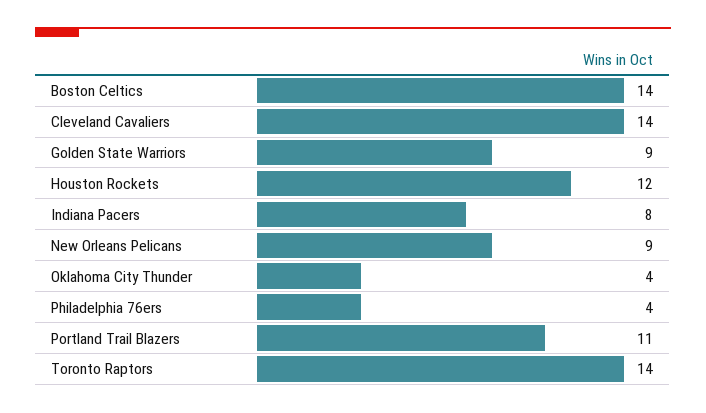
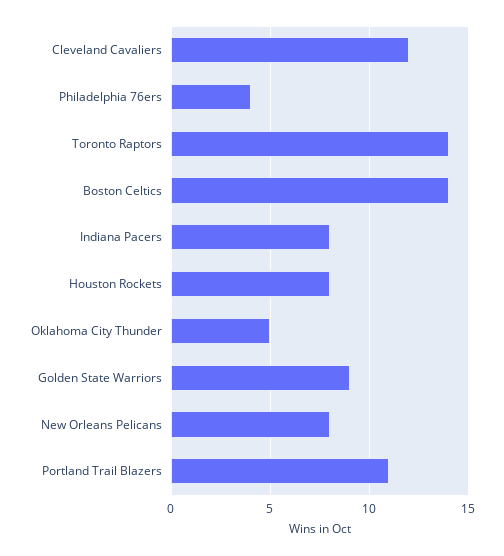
  {
    "Boston Celtics": 14,
-   "Cleveland Cavaliers": 14,
+   "Cleveland Cavaliers": 12,
    "Golden State Warriors": 9,
-   "Houston Rockets": 12,
+   "Houston Rockets": 8,
    "Indiana Pacers": 8,
-   "New Orleans Pelicans": 9,
+   "New Orleans Pelicans": 8,
-   "Oklahoma City Thunder": 4,
+   "Oklahoma City Thunder": 5,
    "Philadelphia 76ers": 4,
    "Portland Trail Blazers": 11,
    "Toronto Raptors": 14
  }

